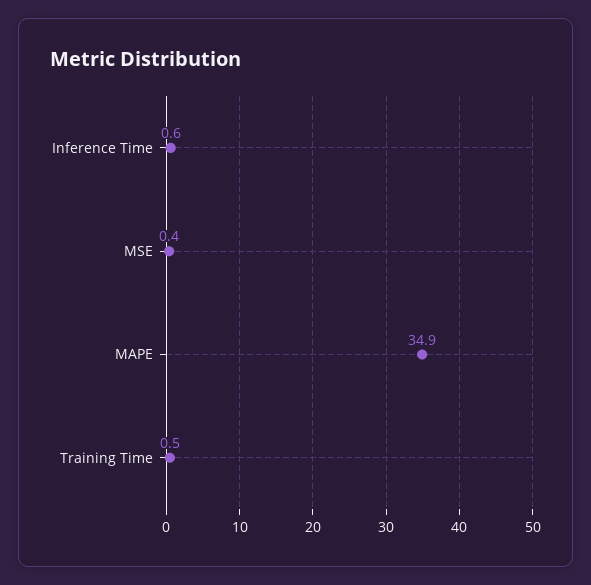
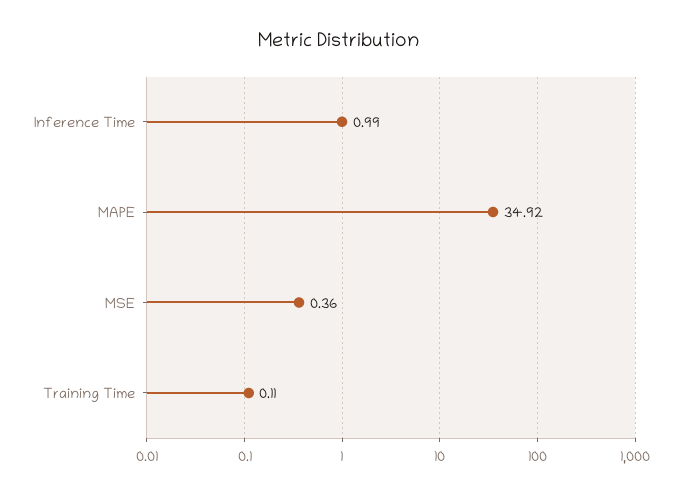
  {
-   "Inference Time": 0.6,
+   "Inference Time": 0.99,
    "MSE": 0.36,
    "MAPE": 34.92,
-   "Training Time": 0.5
+   "Training Time": 0.11
  }

